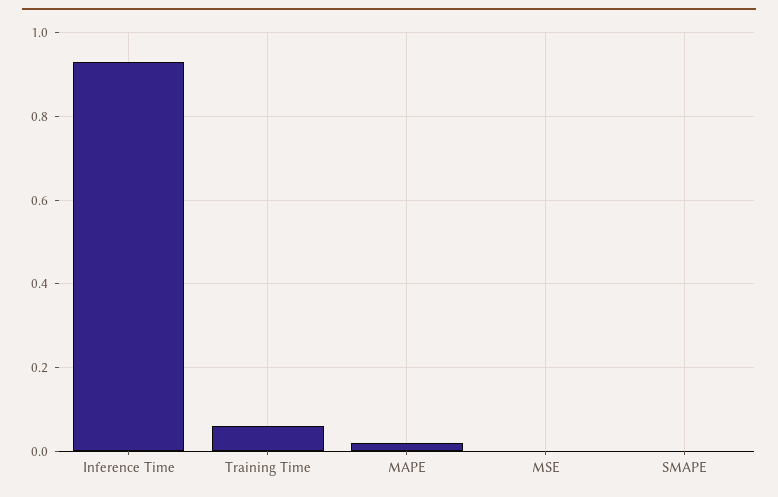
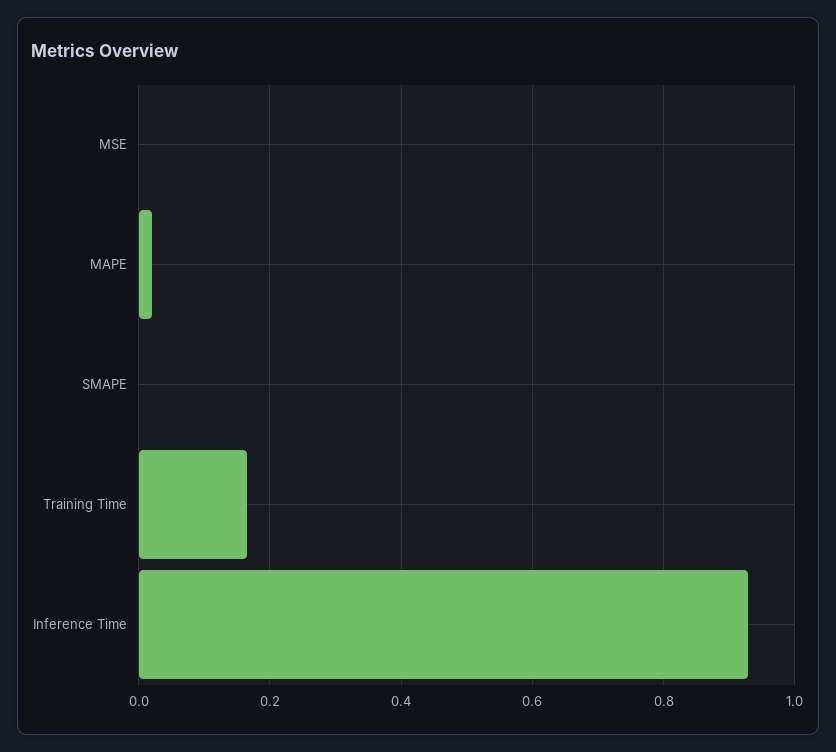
  {
    "Inference Time": 0.92,
-   "Training Time": 0.06,
+   "Training Time": 0.16,
    "MAPE": 0.02,
    "MSE": 0,
    "SMAPE": 0
  }

